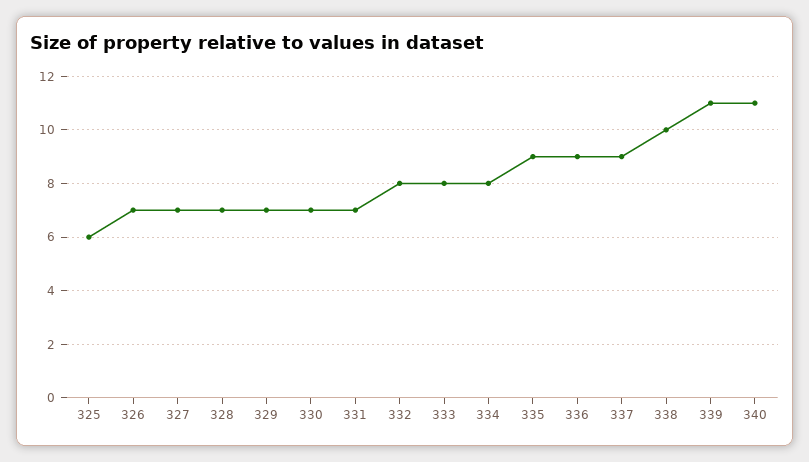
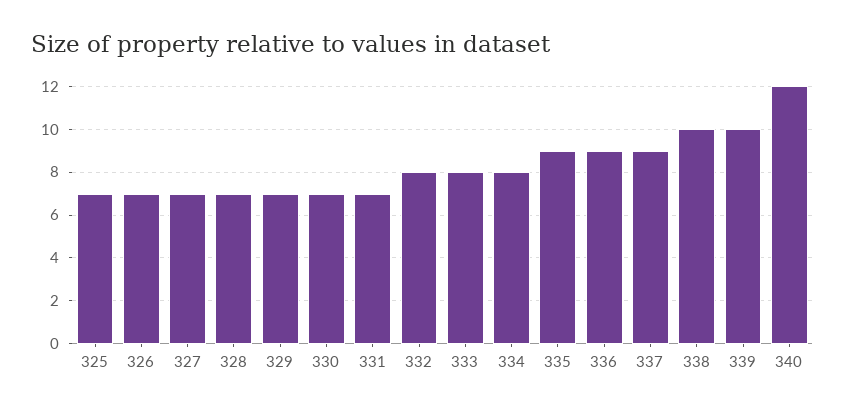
  {
-   "325": 6,
+   "325": 7,
    "326": 7,
    "327": 7,
    "328": 7,
    "329": 7,
    "330": 7,
    "331": 7,
    "332": 8,
    "333": 8,
    "334": 8,
    "335": 9,
    "336": 9,
    "337": 9,
    "338": 10,
-   "339": 11,
+   "339": 10,
-   "340": 11
+   "340": 12
  }

